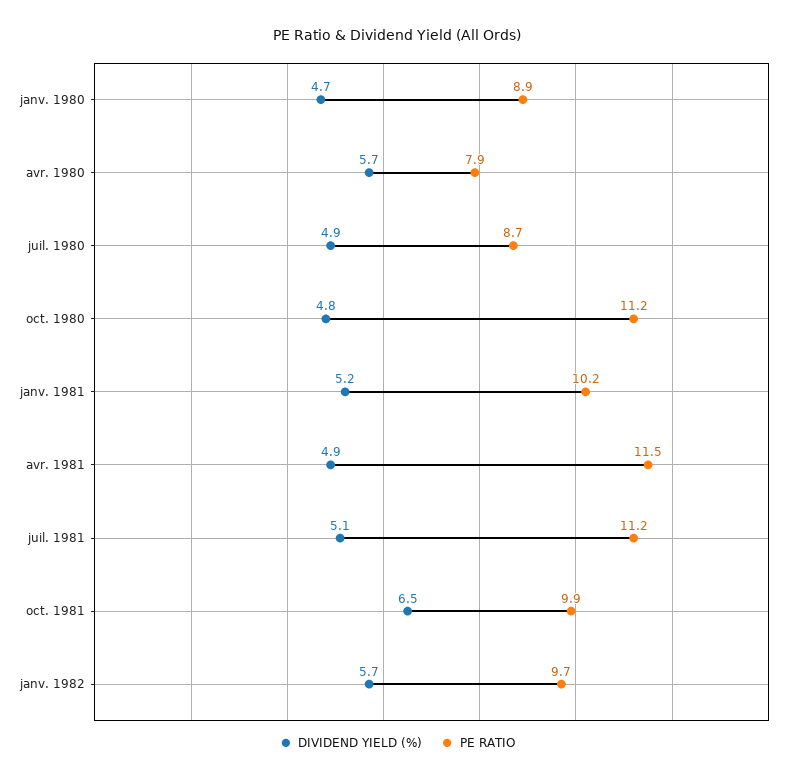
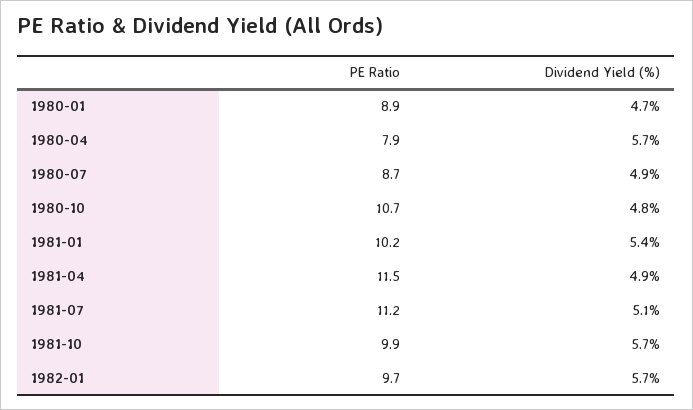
  {
    "DIVIDEND YIELD (%)": {
      "janv. 1980": 4.7,
      "avr. 1980": 5.7,
      "juil. 1980": 4.9,
      "oct. 1980": 4.8,
-     "janv. 1981": 5.2,
+     "janv. 1981": 5.4,
      "avr. 1981": 4.9,
      "juil. 1981": 5.1,
-     "oct. 1981": 6.5,
+     "oct. 1981": 5.7,
      "janv. 1982": 5.7
    },
    "PE RATIO": {
      "janv. 1980": 8.9,
      "avr. 1980": 7.9,
      "juil. 1980": 8.7,
-     "oct. 1980": 11.2,
+     "oct. 1980": 10.7,
      "janv. 1981": 10.2,
      "avr. 1981": 11.5,
      "juil. 1981": 11.2,
      "oct. 1981": 9.9,
      "janv. 1982": 9.7
    }
  }

